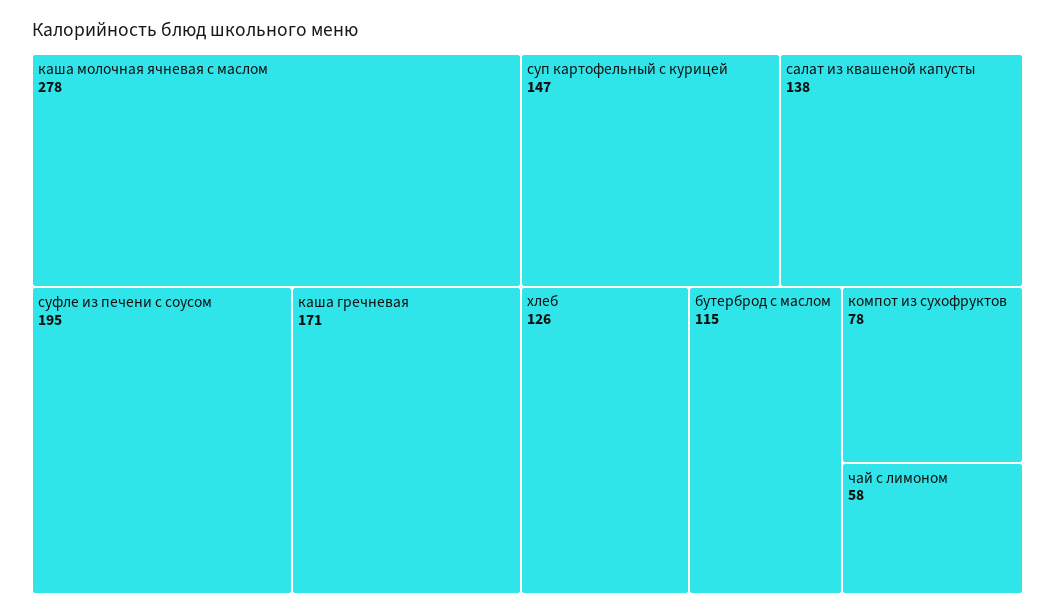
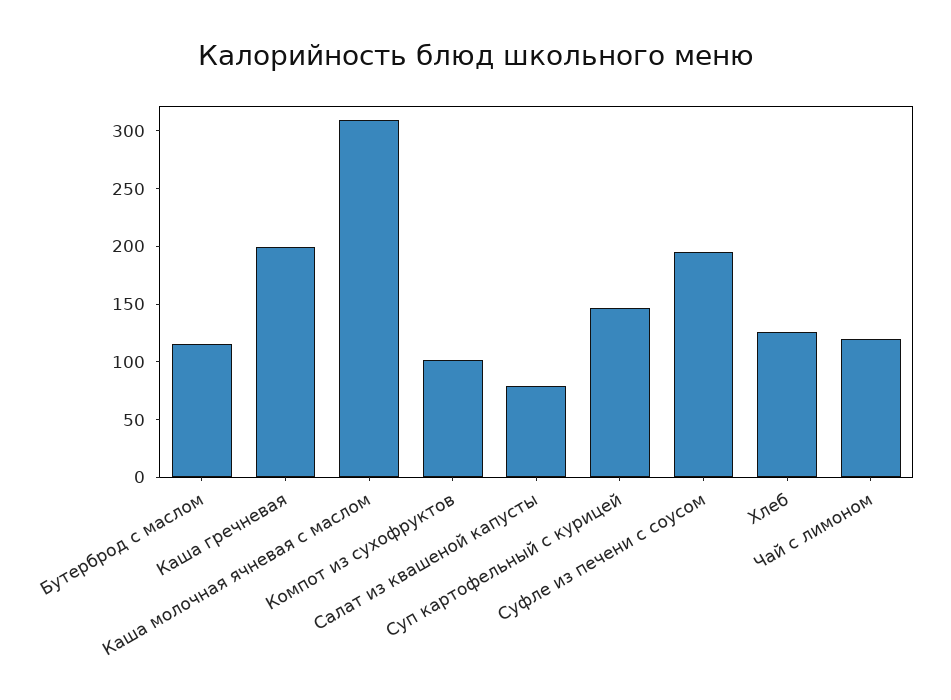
  {
-   "каша молочная ячневая с маслом": 278,
+   "каша молочная ячневая с маслом": 310,
    "суфле из печени с соусом": 195,
-   "каша гречневая": 171,
+   "каша гречневая": 200,
    "суп картофельный с курицей": 147,
-   "салат из квашеной капусты": 138,
+   "салат из квашеной капусты": 80,
    "хлеб": 126,
    "бутерброд с маслом": 115,
-   "компот из сухофруктов": 78,
+   "компот из сухофруктов": 100,
-   "чай с лимоном": 58
+   "чай с лимоном": 120
  }

